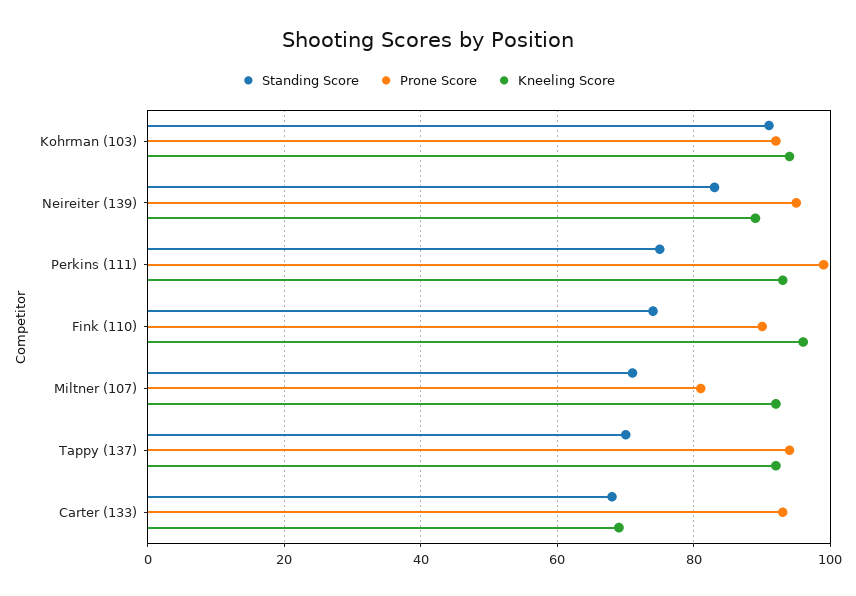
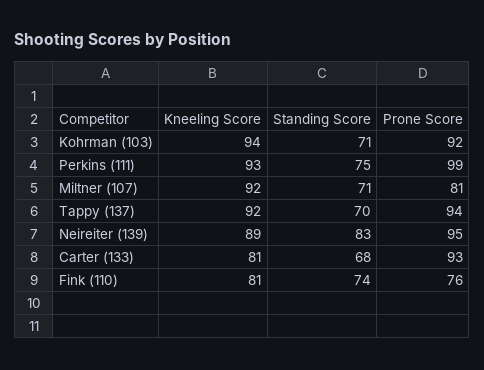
  {
    "Standing Score": {
-     "Kohrman (103)": 90,
+     "Kohrman (103)": 71,
      "Neireiter (139)": 83,
      "Perkins (111)": 75,
      "Fink (110)": 74,
      "Miltner (107)": 71,
      "Tappy (137)": 70,
      "Carter (133)": 68
    },
    "Prone Score": {
      "Kohrman (103)": 92,
      "Neireiter (139)": 95,
      "Perkins (111)": 99,
-     "Fink (110)": 90,
+     "Fink (110)": 76,
      "Miltner (107)": 81,
      "Tappy (137)": 94,
      "Carter (133)": 93
    },
    "Kneeling Score": {
      "Kohrman (103)": 94,
      "Neireiter (139)": 89,
      "Perkins (111)": 93,
-     "Fink (110)": 95,
+     "Fink (110)": 81,
      "Miltner (107)": 92,
      "Tappy (137)": 92,
-     "Carter (133)": 70
+     "Carter (133)": 81
    }
  }

